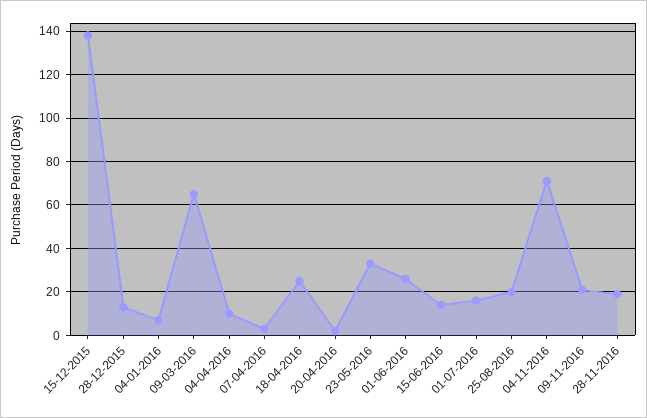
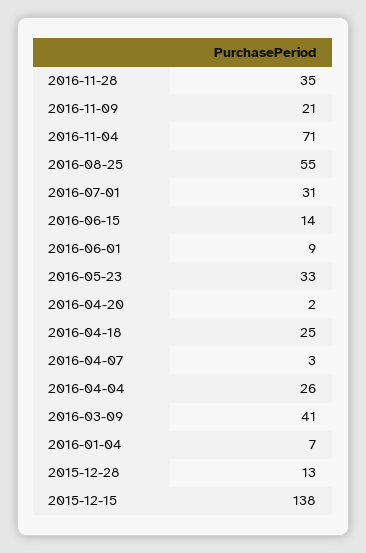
  {
    "15-12-2015": 138,
    "28-12-2015": 13,
    "04-01-2016": 7,
-   "09-03-2016": 65,
+   "09-03-2016": 41,
-   "04-04-2016": 10,
+   "04-04-2016": 26,
    "07-04-2016": 3,
    "18-04-2016": 25,
    "20-04-2016": 2,
    "23-05-2016": 33,
-   "01-06-2016": 25,
+   "01-06-2016": 9,
    "15-06-2016": 14,
-   "01-07-2016": 15,
+   "01-07-2016": 31,
-   "25-08-2016": 20,
+   "25-08-2016": 55,
    "04-11-2016": 71,
    "09-11-2016": 21,
-   "28-11-2016": 20
+   "28-11-2016": 35
  }

